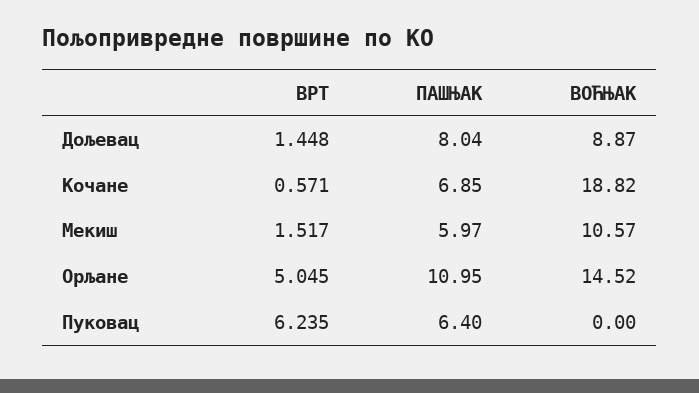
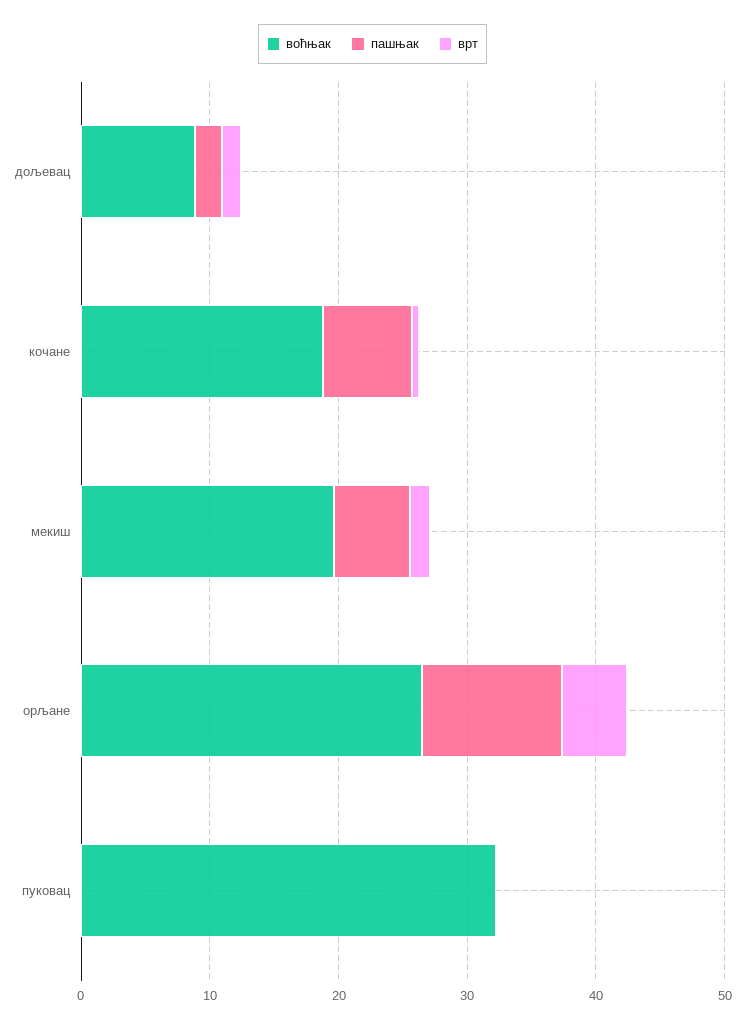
  {
    "ВРТ": {
      "Дољевац": 1.448,
      "Кочане": 0.571,
      "Мекиш": 1.517,
      "Орљане": 5.045,
-     "Пуковац": 6.235
+     "Пуковац": 0
    },
    "ПАШЊАК": {
-     "Дољевац": 8.04,
+     "Дољевац": 2,
      "Кочане": 6.85,
      "Мекиш": 5.97,
      "Орљане": 10.95,
-     "Пуковац": 6.4
+     "Пуковац": 0
    },
    "ВОЋЊАК": {
      "Дољевац": 8.87,
      "Кочане": 18.82,
-     "Мекиш": 10.57,
+     "Мекиш": 20,
-     "Орљане": 14.52,
+     "Орљане": 26,
-     "Пуковац": 0
+     "Пуковац": 32
    }
  }

